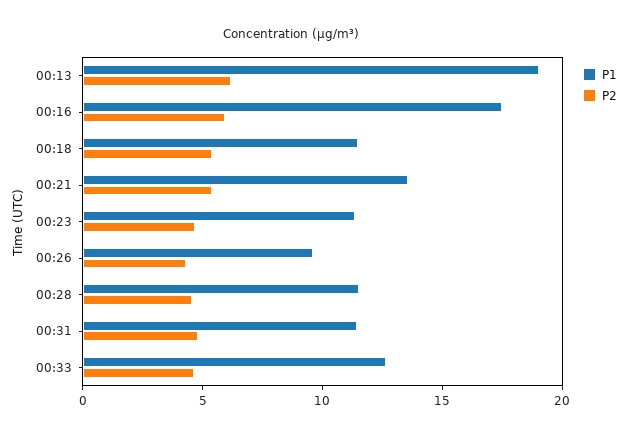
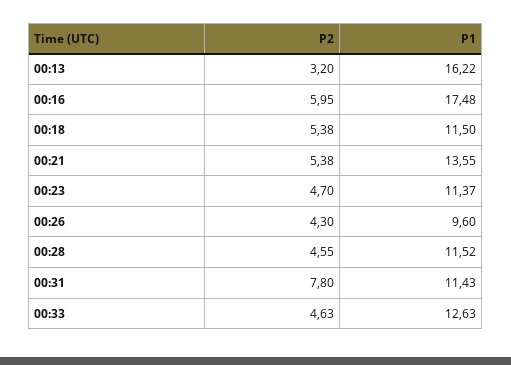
  {
    "P1": {
-     "00:13": 19,
+     "00:13": 16.22,
      "00:16": 17.48,
      "00:18": 11.5,
      "00:21": 13.55,
      "00:23": 11.37,
      "00:26": 9.6,
      "00:28": 11.52,
      "00:31": 11.43,
      "00:33": 12.63
    },
    "P2": {
-     "00:13": 6,
+     "00:13": 3.2,
      "00:16": 5.95,
      "00:18": 5.38,
      "00:21": 5.38,
      "00:23": 4.7,
      "00:26": 4.3,
      "00:28": 4.55,
-     "00:31": 5,
+     "00:31": 7.8,
      "00:33": 4.63
    }
  }

